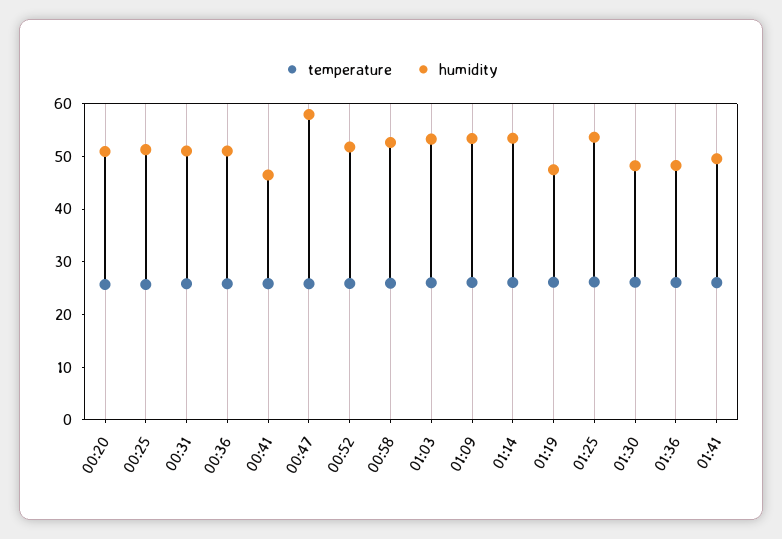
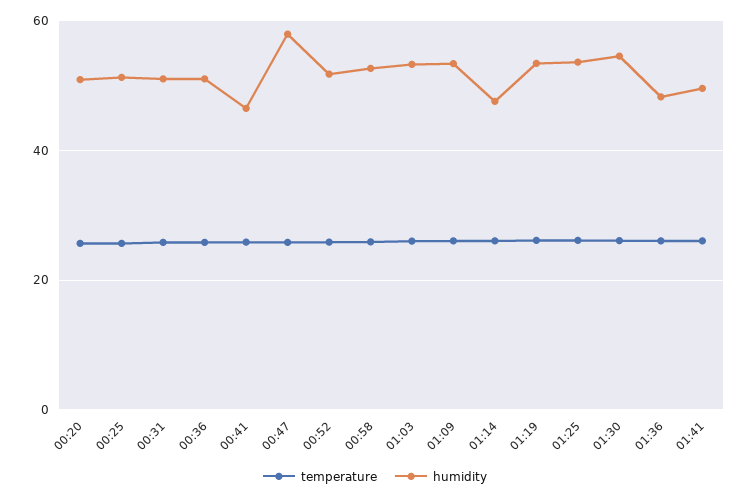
  {
    "temperature": {
      "00:20": 26,
      "00:25": 26,
      "00:31": 26,
      "00:36": 26,
      "00:41": 26,
      "00:47": 26,
      "00:52": 26,
      "00:58": 26,
      "01:03": 26,
      "01:09": 26,
      "01:14": 26,
      "01:19": 26,
      "01:25": 26,
      "01:30": 26,
      "01:36": 26,
      "01:41": 26
    },
    "humidity": {
      "00:20": 50,
      "00:25": 52,
      "00:31": 52,
      "00:36": 52,
      "00:41": 46,
      "00:47": 58,
      "00:52": 52,
      "00:58": 52,
      "01:03": 54,
      "01:09": 54,
-     "01:14": 54,
+     "01:14": 48,
-     "01:19": 48,
+     "01:19": 54,
      "01:25": 54,
-     "01:30": 48,
+     "01:30": 54,
      "01:36": 48,
      "01:41": 50
    }
  }

